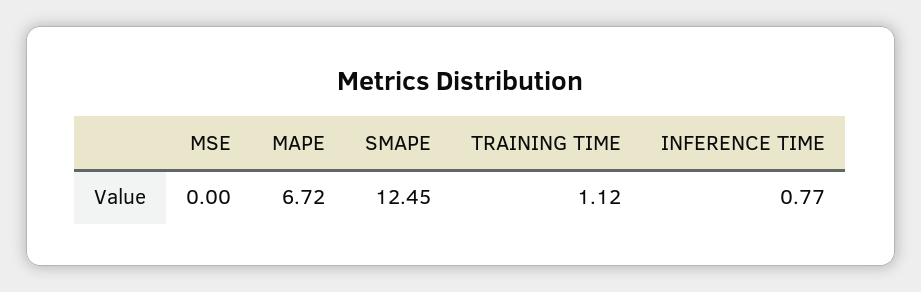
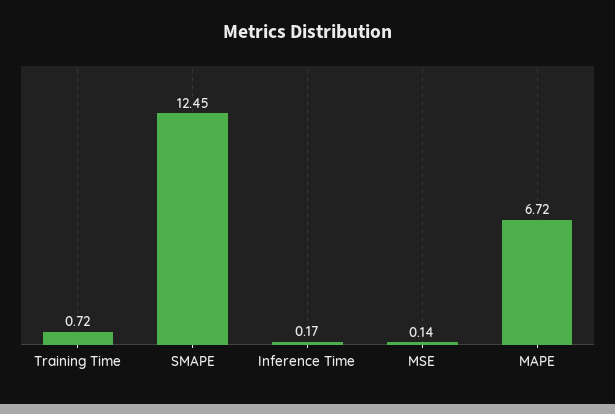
  {
-   "MSE": 0,
+   "MSE": 0.14,
    "MAPE": 6.72,
    "SMAPE": 12.45,
-   "TRAINING TIME": 1.12,
+   "TRAINING TIME": 0.72,
-   "INFERENCE TIME": 0.77
+   "INFERENCE TIME": 0.17
  }

